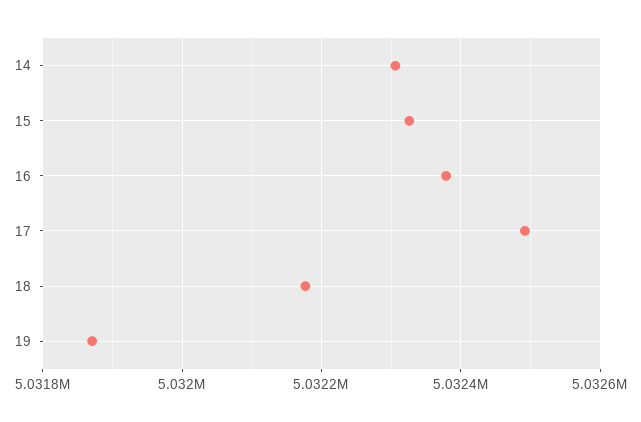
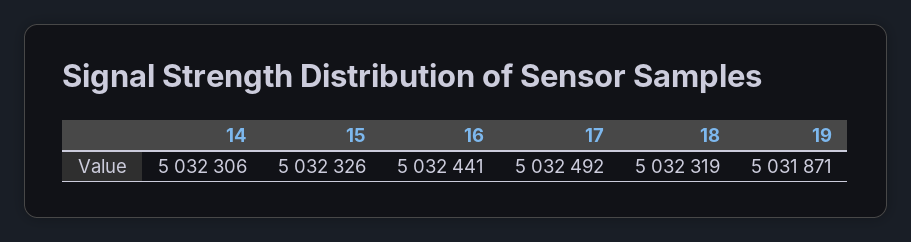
  {
    "14": 5032306,
    "15": 5032326,
-   "16": 5032380,
+   "16": 5032441,
    "17": 5032492,
-   "18": 5032180,
+   "18": 5032319,
    "19": 5031871
  }

